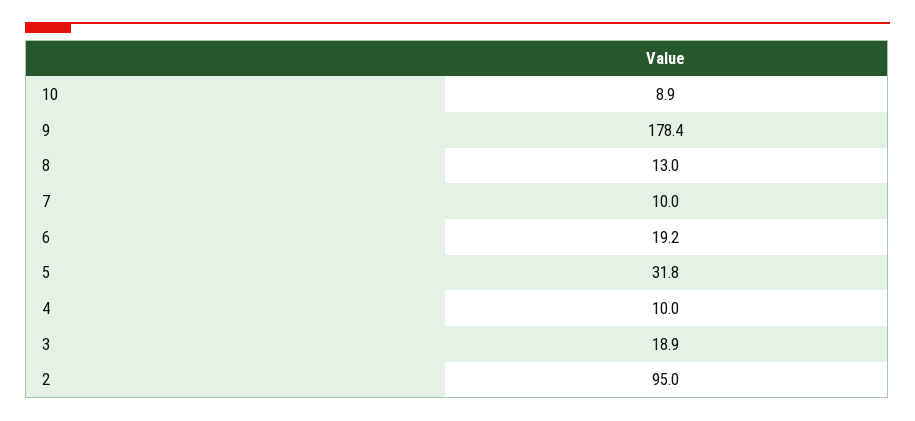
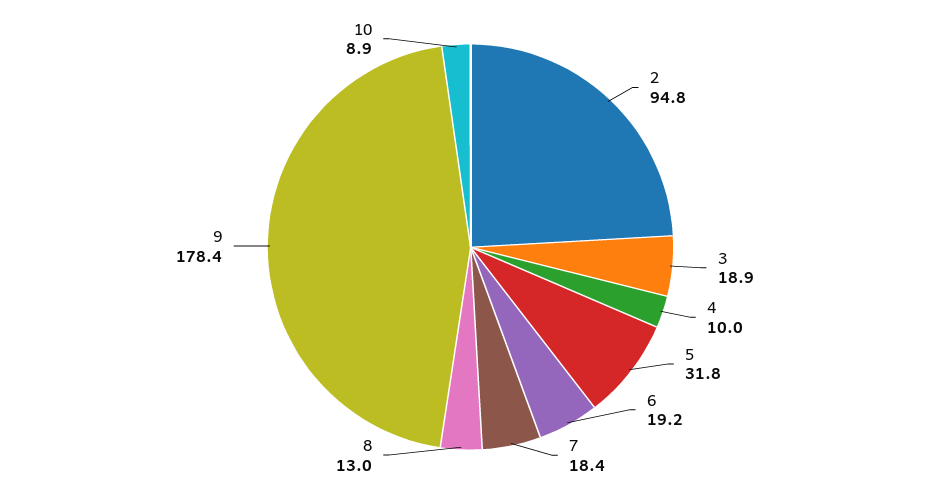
  {
    "10": 8.9,
    "9": 178.4,
    "8": 13,
-   "7": 10,
+   "7": 18.4,
    "6": 19.2,
    "5": 31.8,
    "4": 10,
    "3": 18.9,
-   "2": 95
+   "2": 94.8
  }

